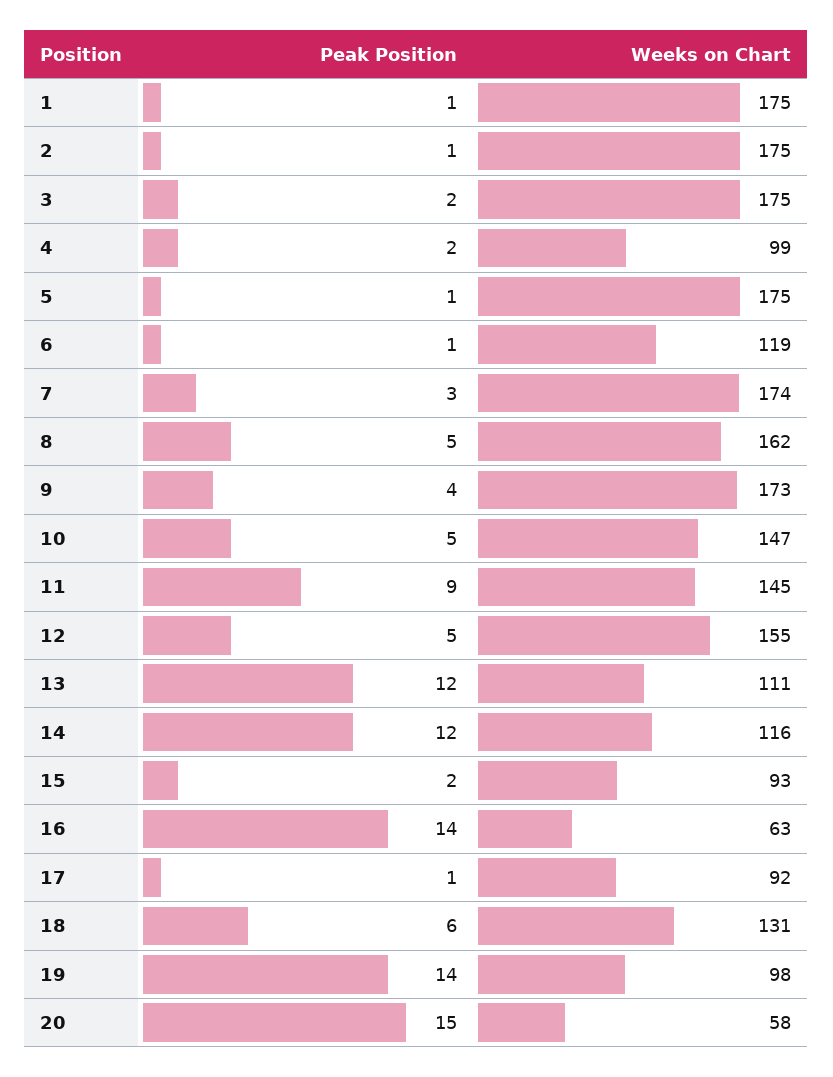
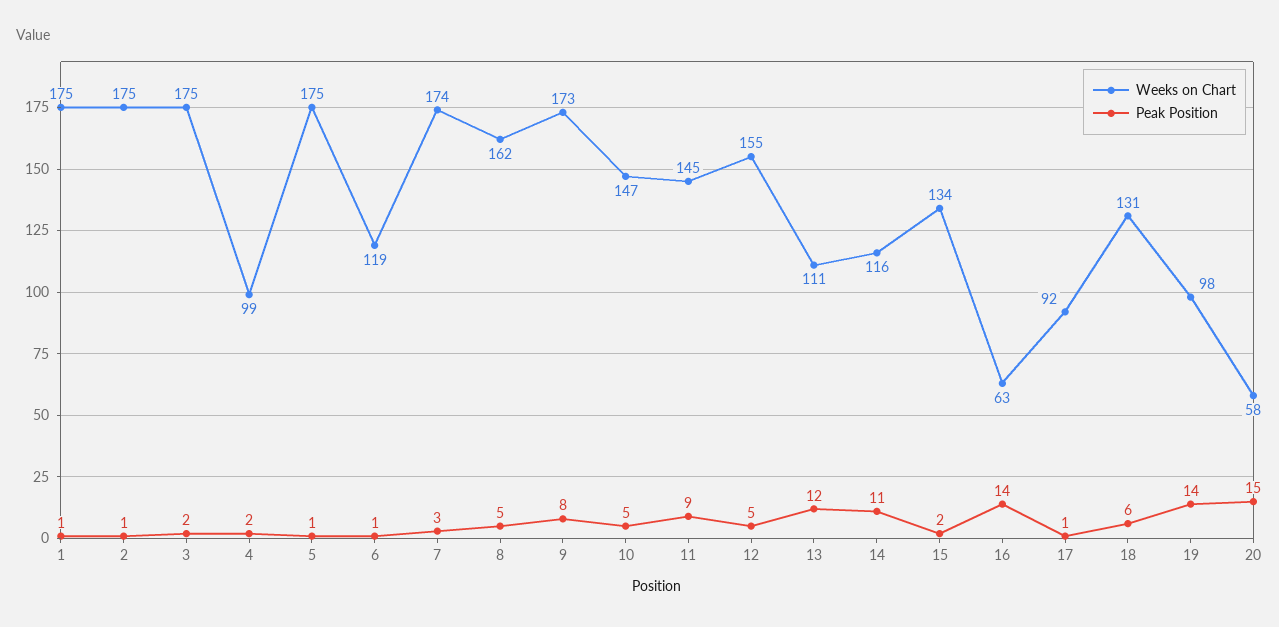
  {
    "Peak Position": {
      "1": 1,
      "2": 1,
      "3": 2,
      "4": 2,
      "5": 1,
      "6": 1,
      "7": 3,
      "8": 5,
-     "9": 4,
+     "9": 8,
      "10": 5,
      "11": 9,
      "12": 5,
      "13": 12,
-     "14": 12,
+     "14": 11,
      "15": 2,
      "16": 14,
      "17": 1,
      "18": 6,
      "19": 14,
      "20": 15
    },
    "Weeks on Chart": {
      "1": 175,
      "2": 175,
      "3": 175,
      "4": 99,
      "5": 175,
      "6": 119,
      "7": 174,
      "8": 162,
      "9": 173,
      "10": 147,
      "11": 145,
      "12": 155,
      "13": 111,
      "14": 116,
-     "15": 93,
+     "15": 134,
      "16": 63,
      "17": 92,
      "18": 131,
      "19": 98,
      "20": 58
    }
  }

